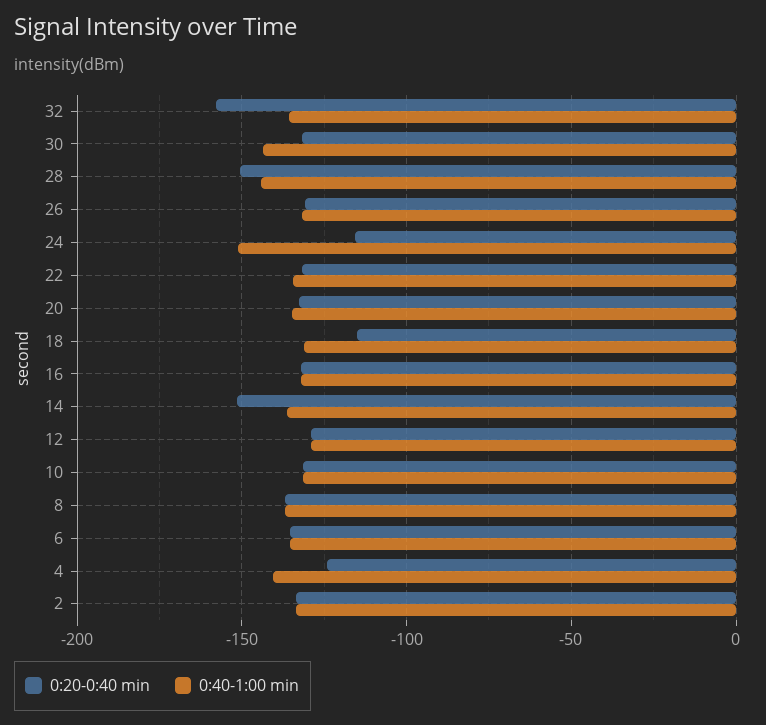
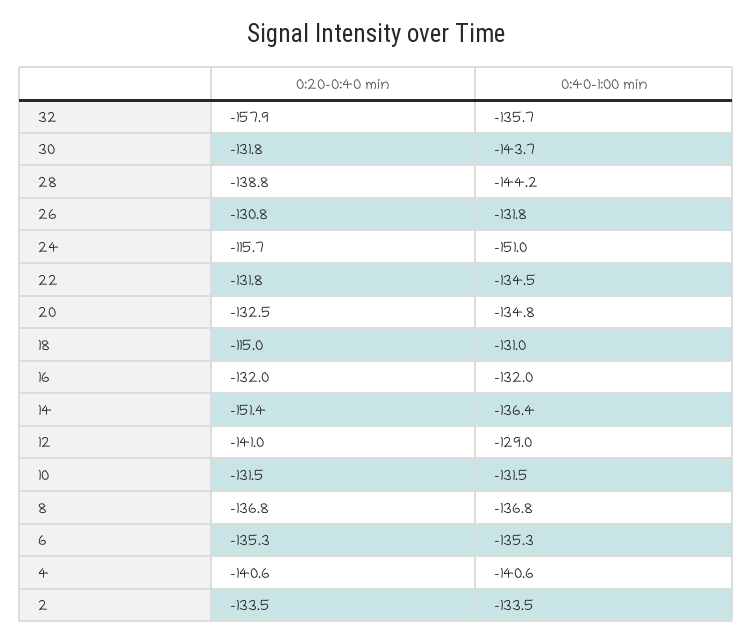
  {
    "0:20-0:40 min": {
      "32": -157.9,
      "30": -131.8,
-     "28": -150,
+     "28": -138.8,
      "26": -130.8,
      "24": -115.7,
      "22": -131.8,
      "20": -132.5,
      "18": -115,
      "16": -132,
      "14": -151.4,
-     "12": -130,
+     "12": -141,
      "10": -131.5,
      "8": -136.8,
      "6": -135.3,
-     "4": -125,
+     "4": -140.6,
      "2": -133.5
    },
    "0:40-1:00 min": {
      "32": -135.7,
      "30": -143.7,
      "28": -144.2,
      "26": -131.8,
      "24": -151,
      "22": -134.5,
      "20": -134.8,
      "18": -131,
      "16": -132,
      "14": -136.4,
      "12": -129,
      "10": -131.5,
      "8": -136.8,
      "6": -135.3,
      "4": -140.6,
      "2": -133.5
    }
  }

